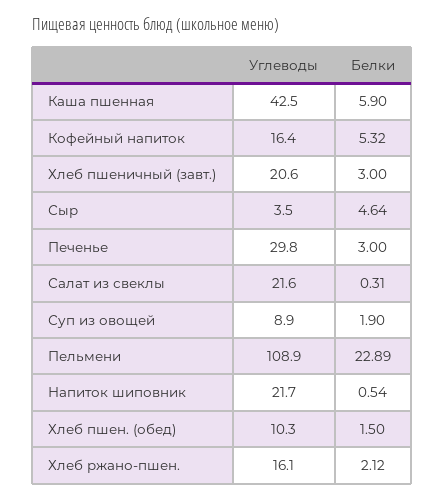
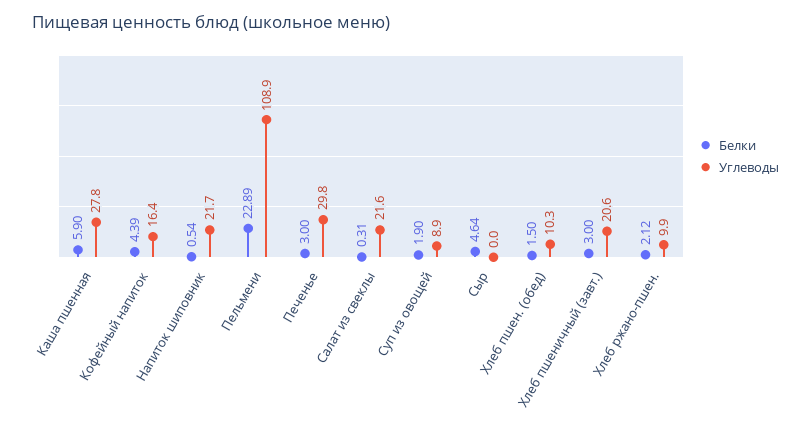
  {
    "Углеводы": {
-     "Каша пшенная": 42.5,
+     "Каша пшенная": 27.8,
      "Кофейный напиток": 16.4,
      "Хлеб пшеничный (завт.)": 20.6,
-     "Сыр": 3.5,
+     "Сыр": 0,
      "Печенье": 29.8,
      "Салат из свеклы": 21.6,
      "Суп из овощей": 8.9,
      "Пельмени": 108.9,
      "Напиток шиповник": 21.7,
      "Хлеб пшен. (обед)": 10.3,
-     "Хлеб ржано-пшен.": 16.1
+     "Хлеб ржано-пшен.": 9.9
    },
    "Белки": {
      "Каша пшенная": 5.9,
-     "Кофейный напиток": 5.32,
+     "Кофейный напиток": 4.39,
      "Хлеб пшеничный (завт.)": 3,
      "Сыр": 4.64,
      "Печенье": 3,
      "Салат из свеклы": 0.31,
      "Суп из овощей": 1.9,
      "Пельмени": 22.89,
      "Напиток шиповник": 0.54,
      "Хлеб пшен. (обед)": 1.5,
      "Хлеб ржано-пшен.": 2.12
    }
  }

